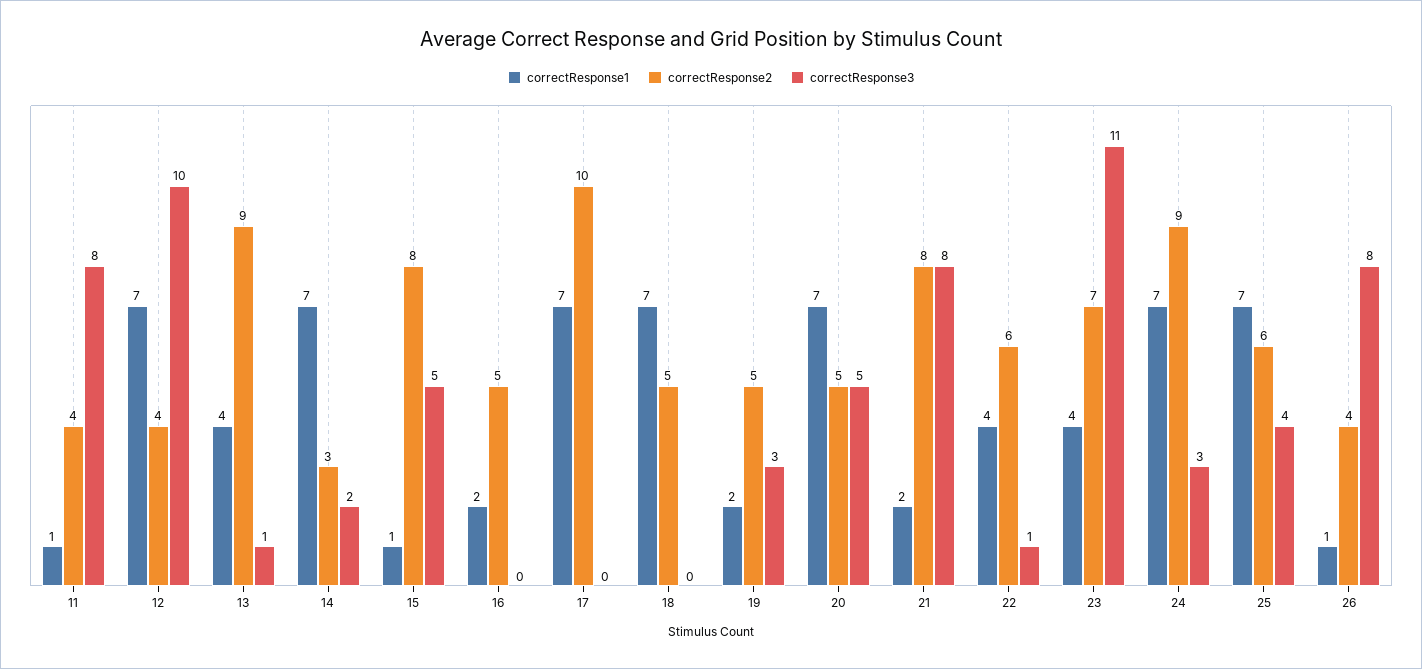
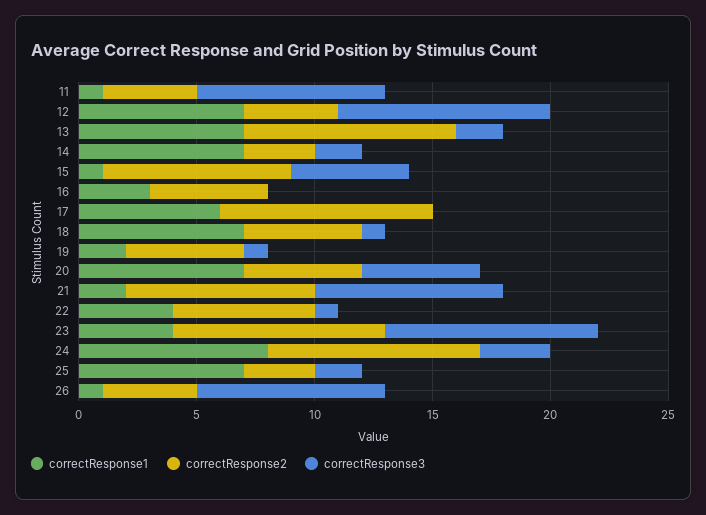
  {
    "correctResponse1": {
      "11": 1,
      "12": 7,
-     "13": 4,
+     "13": 7,
      "14": 7,
      "15": 1,
-     "16": 2,
+     "16": 3,
-     "17": 7,
+     "17": 6,
      "18": 7,
      "19": 2,
      "20": 7,
      "21": 2,
      "22": 4,
      "23": 4,
-     "24": 7,
+     "24": 8,
      "25": 7,
      "26": 1
    },
    "correctResponse2": {
      "11": 4,
      "12": 4,
      "13": 9,
      "14": 3,
      "15": 8,
      "16": 5,
-     "17": 10,
+     "17": 9,
      "18": 5,
      "19": 5,
      "20": 5,
      "21": 8,
      "22": 6,
-     "23": 7,
+     "23": 9,
      "24": 9,
-     "25": 6,
+     "25": 3,
      "26": 4
    },
    "correctResponse3": {
      "11": 8,
-     "12": 10,
+     "12": 9,
-     "13": 1,
+     "13": 2,
      "14": 2,
      "15": 5,
      "16": 0,
      "17": 0,
-     "18": 0,
+     "18": 1,
-     "19": 3,
+     "19": 1,
      "20": 5,
      "21": 8,
      "22": 1,
-     "23": 11,
+     "23": 9,
      "24": 3,
-     "25": 4,
+     "25": 2,
      "26": 8
    }
  }

